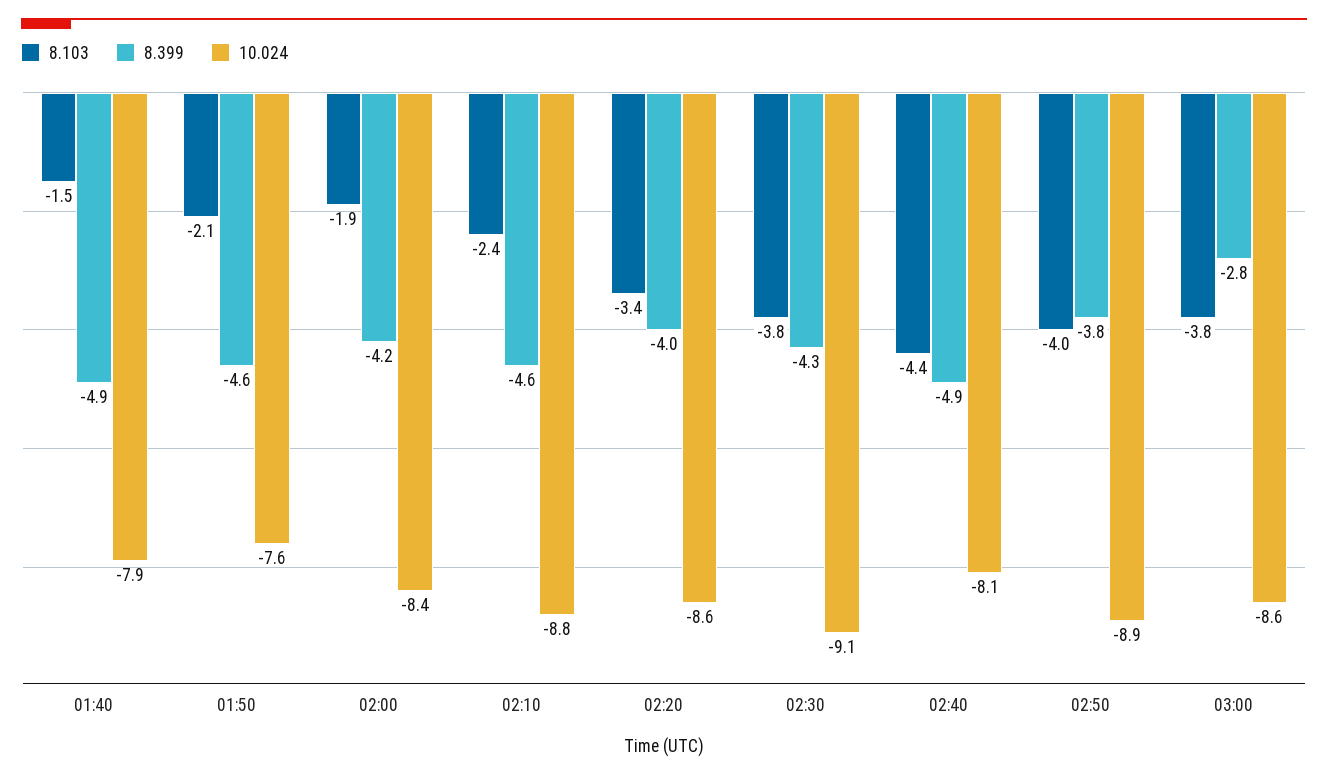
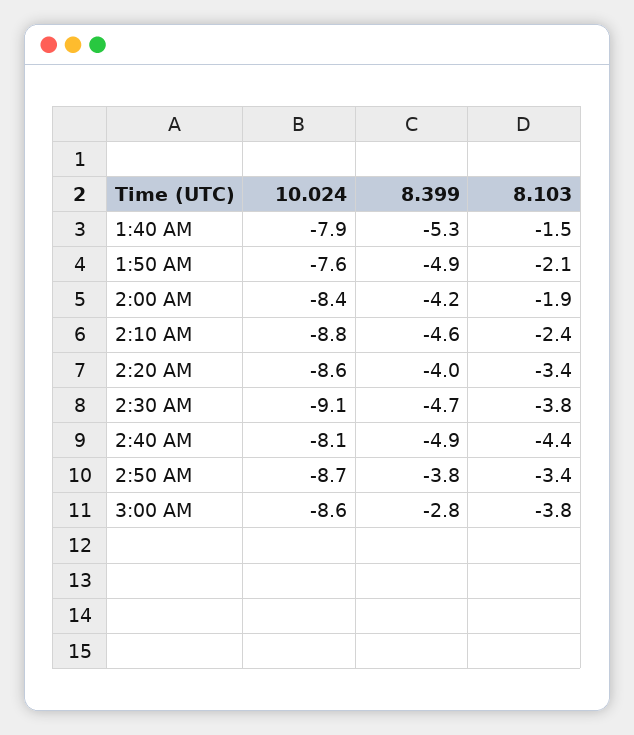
  {
    "8.103": {
      "01:40": -1.5,
      "01:50": -2.1,
      "02:00": -1.9,
      "02:10": -2.4,
      "02:20": -3.4,
      "02:30": -3.8,
      "02:40": -4.4,
-     "02:50": -4,
+     "02:50": -3.4,
      "03:00": -3.8
    },
    "8.399": {
-     "01:40": -4.9,
+     "01:40": -5.3,
-     "01:50": -4.6,
+     "01:50": -4.9,
      "02:00": -4.2,
      "02:10": -4.6,
      "02:20": -4,
-     "02:30": -4.3,
+     "02:30": -4.7,
      "02:40": -4.9,
      "02:50": -3.8,
      "03:00": -2.8
    },
    "10.024": {
      "01:40": -7.9,
      "01:50": -7.6,
      "02:00": -8.4,
      "02:10": -8.8,
      "02:20": -8.6,
      "02:30": -9.1,
      "02:40": -8.1,
-     "02:50": -8.9,
+     "02:50": -8.7,
      "03:00": -8.6
    }
  }

